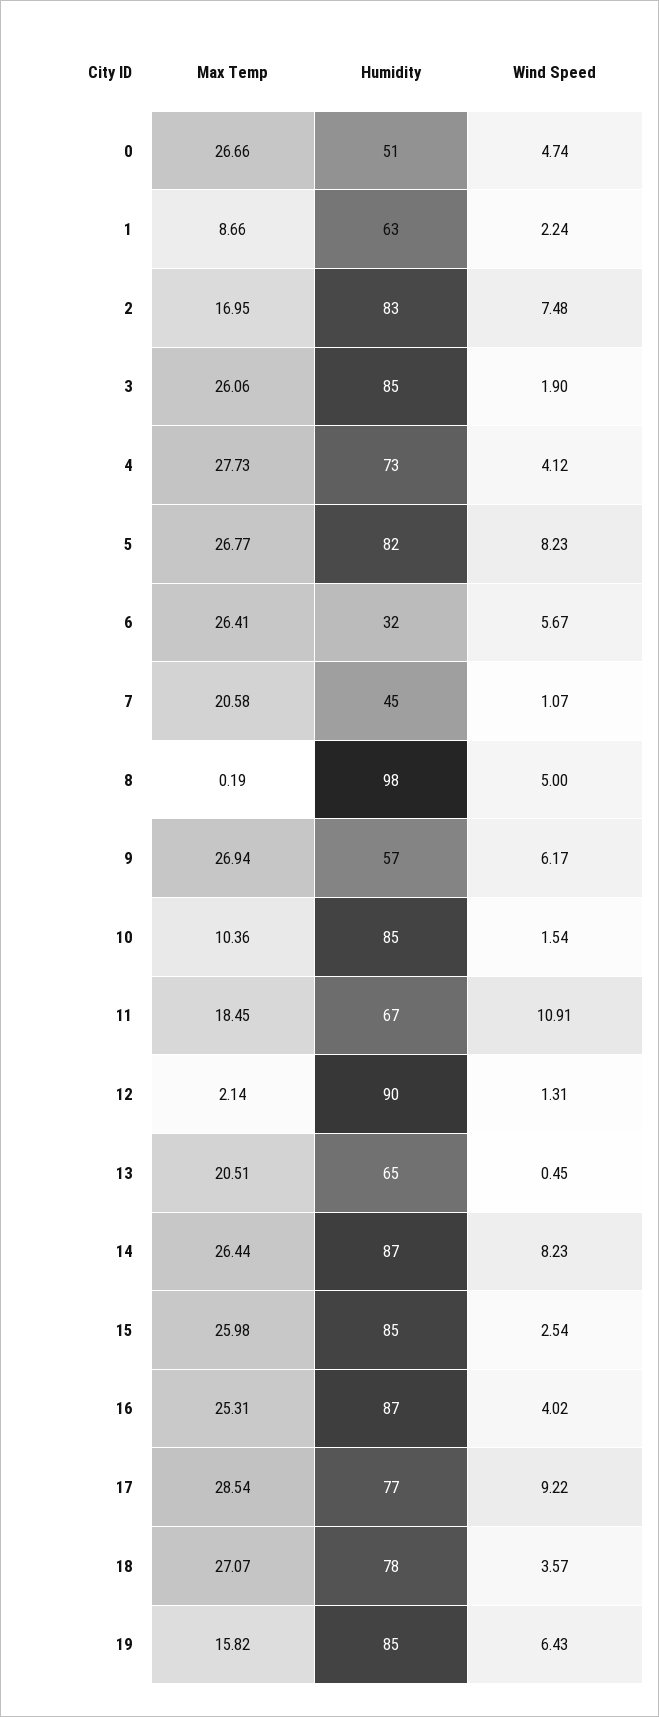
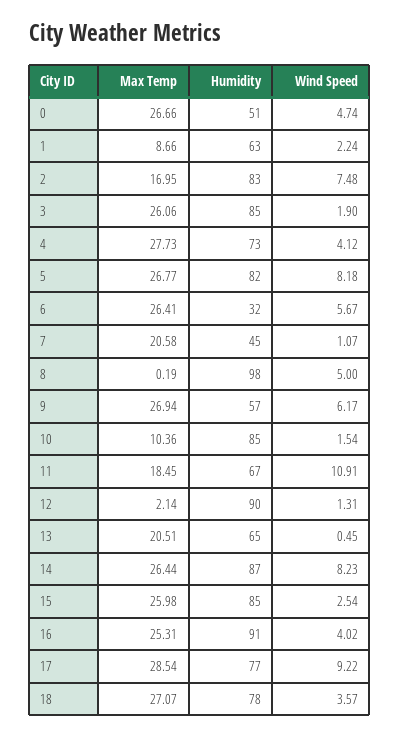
  {
    "Max Temp": {
      "0": 26.66,
      "1": 8.66,
      "2": 16.95,
      "3": 26.06,
      "4": 27.73,
      "5": 26.77,
      "6": 26.41,
      "7": 20.58,
      "8": 0.19,
      "9": 26.94,
      "10": 10.36,
      "11": 18.45,
      "12": 2.14,
      "13": 20.51,
      "14": 26.44,
      "15": 25.98,
      "16": 25.31,
      "17": 28.54,
-     "18": 27.07,
+     "18": 27.07
-     "19": 15.82
    },
    "Humidity": {
      "0": 51,
      "1": 63,
      "2": 83,
      "3": 85,
      "4": 73,
      "5": 82,
      "6": 32,
      "7": 45,
      "8": 98,
      "9": 57,
      "10": 85,
      "11": 67,
      "12": 90,
      "13": 65,
      "14": 87,
      "15": 85,
-     "16": 87,
+     "16": 91,
      "17": 77,
-     "18": 78,
+     "18": 78
-     "19": 85
    },
    "Wind Speed": {
      "0": 4.74,
      "1": 2.24,
      "2": 7.48,
      "3": 1.9,
      "4": 4.12,
-     "5": 8.23,
+     "5": 8.18,
      "6": 5.67,
      "7": 1.07,
      "8": 5,
      "9": 6.17,
      "10": 1.54,
      "11": 10.91,
      "12": 1.31,
      "13": 0.45,
      "14": 8.23,
      "15": 2.54,
      "16": 4.02,
      "17": 9.22,
-     "18": 3.57,
+     "18": 3.57
-     "19": 6.43
    }
  }

